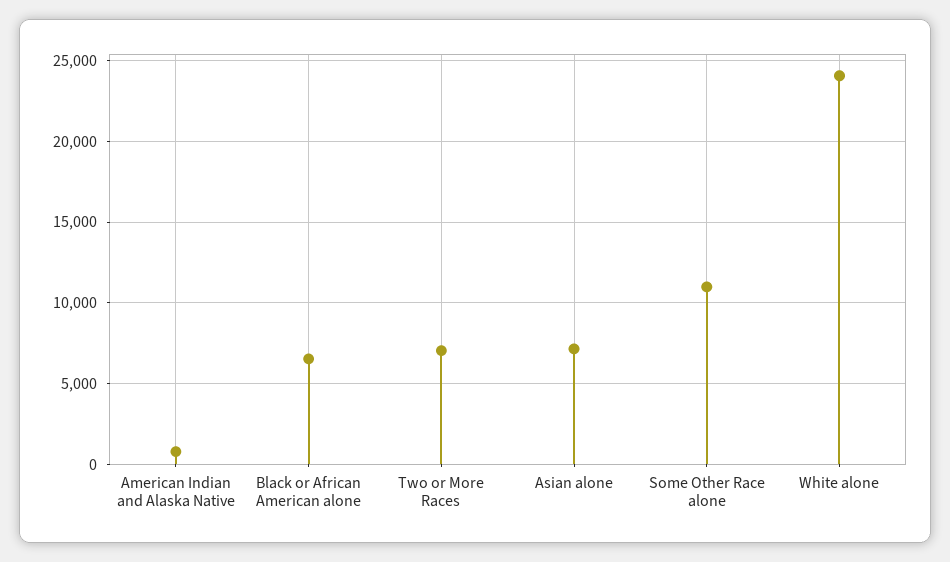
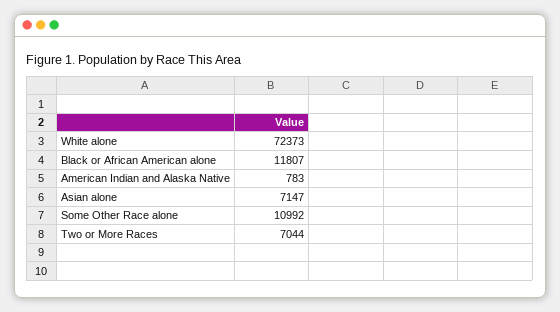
  {
    "American Indian and Alaska Native": 783,
-   "Black or African American alone": 6500,
+   "Black or African American alone": 11807,
    "Two or More Races": 7044,
    "Asian alone": 7147,
    "Some Other Race alone": 10992,
-   "White alone": 24000
+   "White alone": 72373
  }

